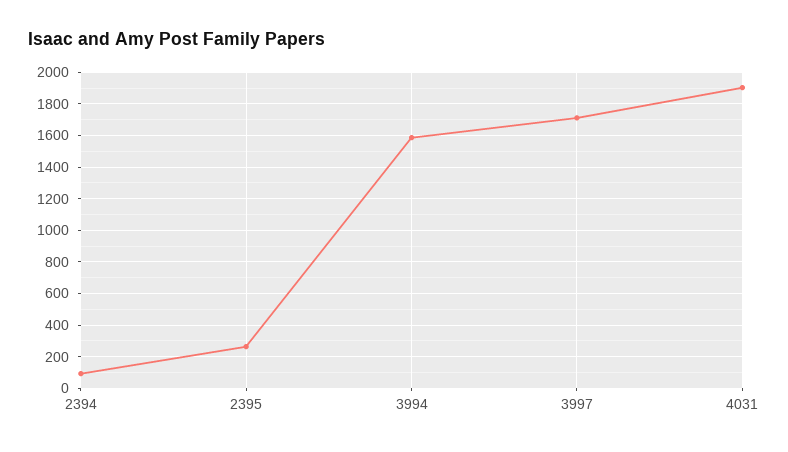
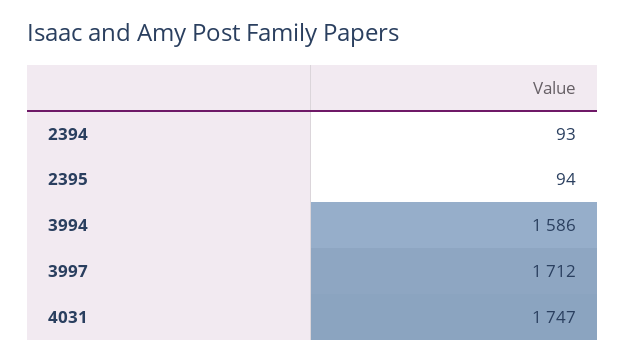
  {
    "2394": 93,
-   "2395": 250,
+   "2395": 94,
    "3994": 1586,
    "3997": 1712,
-   "4031": 1900
+   "4031": 1747
  }

